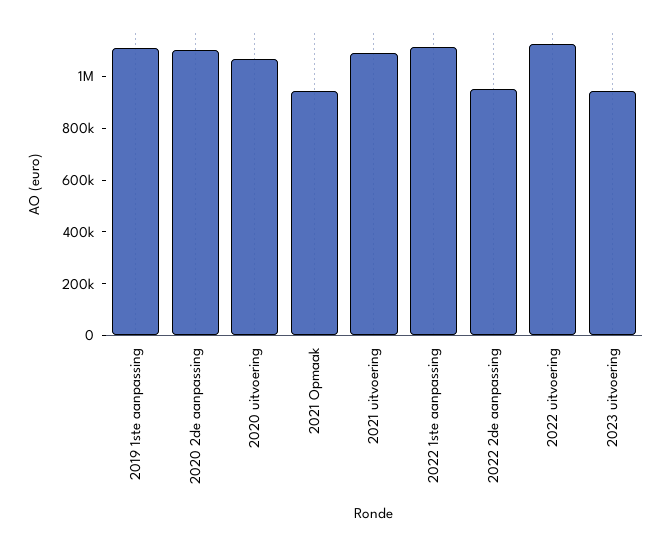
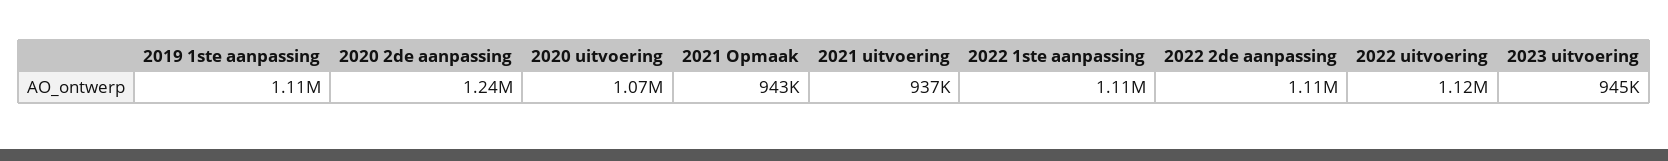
  {
    "2019 1ste aanpassing": 1110000,
-   "2020 2de aanpassing": 1100000,
+   "2020 2de aanpassing": 1240000,
    "2020 uitvoering": 1070000,
    "2021 Opmaak": 943000,
-   "2021 uitvoering": 1100000,
+   "2021 uitvoering": 937000,
    "2022 1ste aanpassing": 1110000,
-   "2022 2de aanpassing": 950000,
+   "2022 2de aanpassing": 1110000,
    "2022 uitvoering": 1120000,
    "2023 uitvoering": 945000
  }

